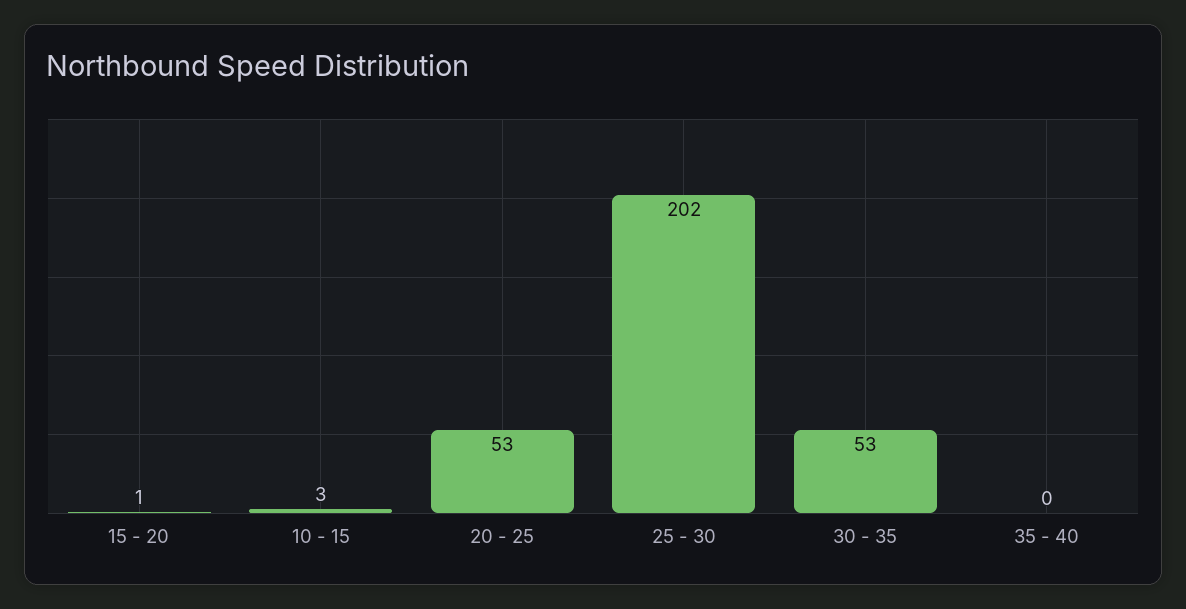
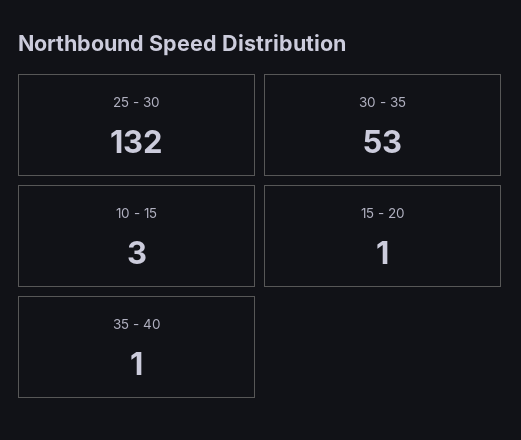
  {
    "15 - 20": 1,
    "10 - 15": 3,
-   "20 - 25": 53,
-   "25 - 30": 202,
+   "25 - 30": 132,
    "30 - 35": 53,
-   "35 - 40": 0
+   "35 - 40": 1
  }

